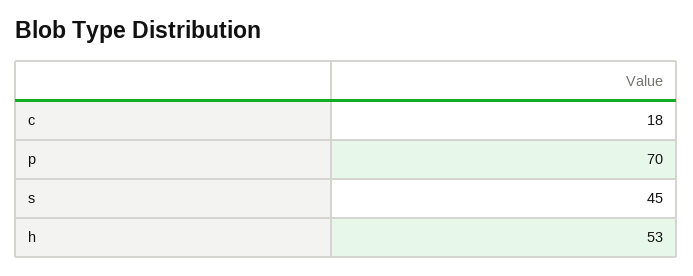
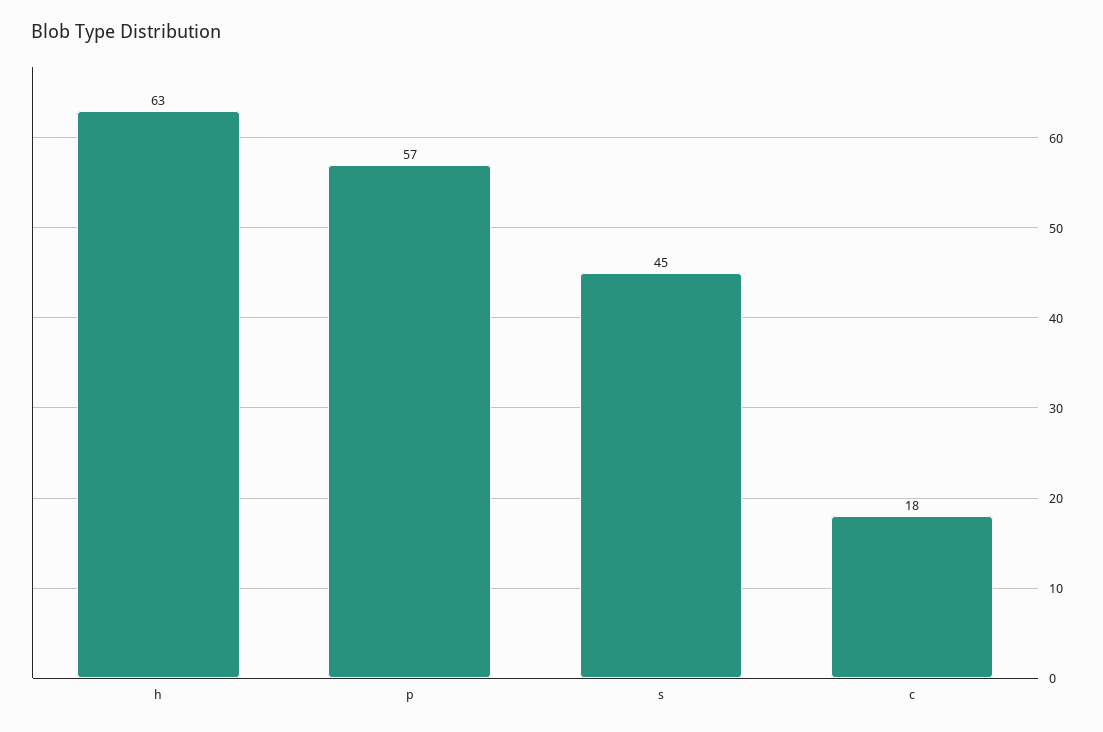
  {
    "c": 18,
-   "p": 70,
+   "p": 57,
    "s": 45,
-   "h": 53
+   "h": 63
  }

